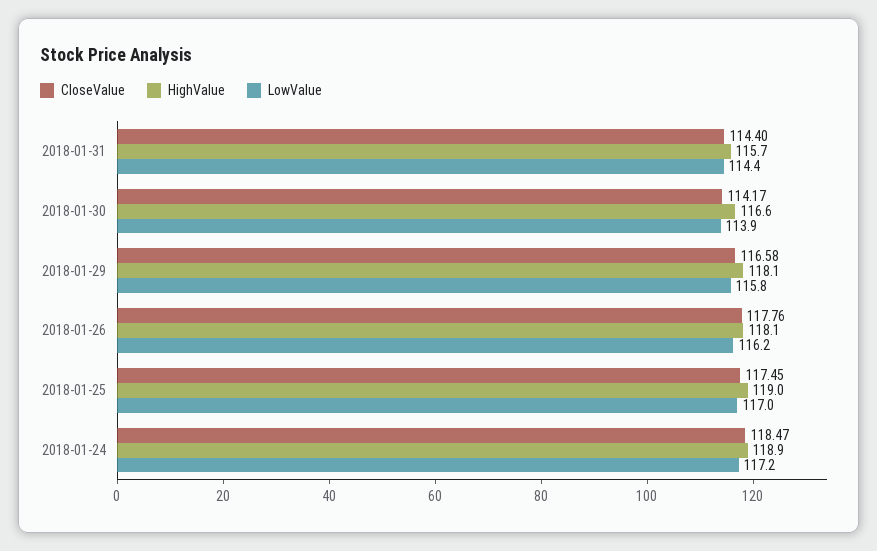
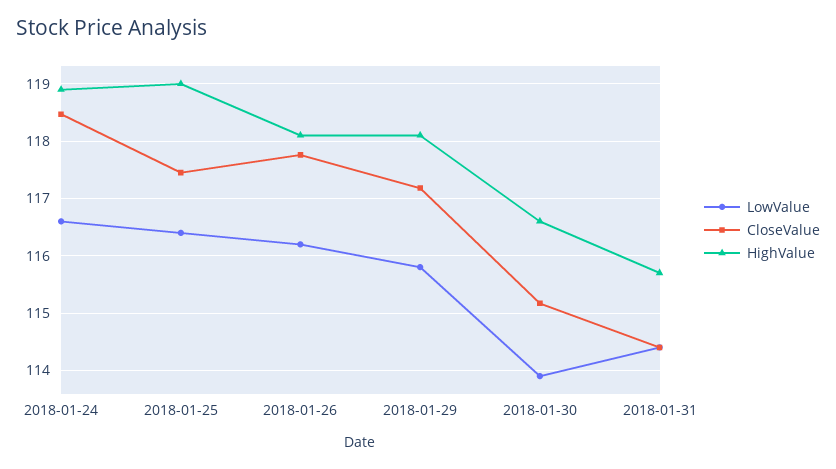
  {
    "CloseValue": {
      "2018-01-31": 114.4,
-     "2018-01-30": 114.17,
+     "2018-01-30": 115.2,
-     "2018-01-29": 116.58,
+     "2018-01-29": 117.2,
      "2018-01-26": 117.76,
      "2018-01-25": 117.45,
      "2018-01-24": 118.47
    },
    "HighValue": {
      "2018-01-31": 115.7,
      "2018-01-30": 116.6,
      "2018-01-29": 118.1,
      "2018-01-26": 118.1,
      "2018-01-25": 119,
      "2018-01-24": 118.9
    },
    "LowValue": {
      "2018-01-31": 114.4,
      "2018-01-30": 113.9,
      "2018-01-29": 115.8,
      "2018-01-26": 116.2,
-     "2018-01-25": 117,
+     "2018-01-25": 116.4,
-     "2018-01-24": 117.2
+     "2018-01-24": 116.6
    }
  }

